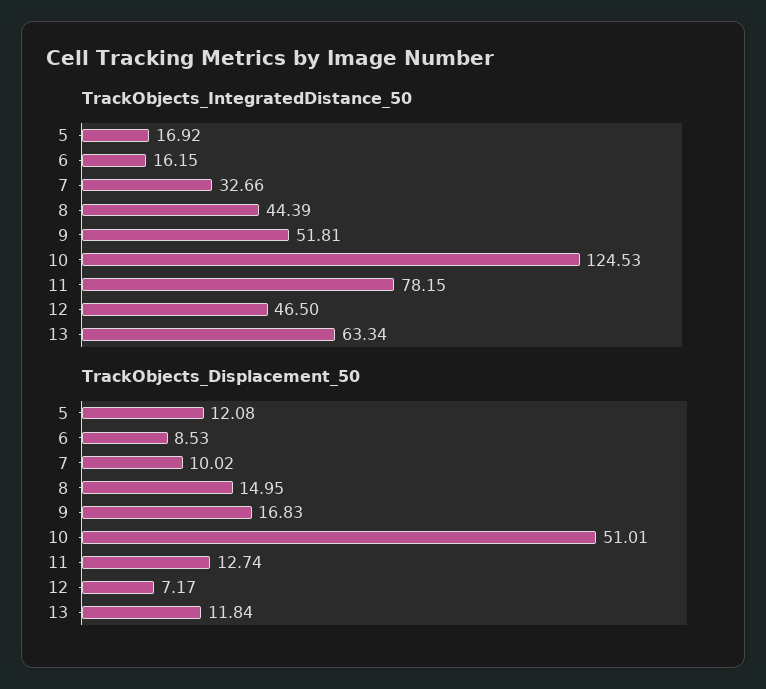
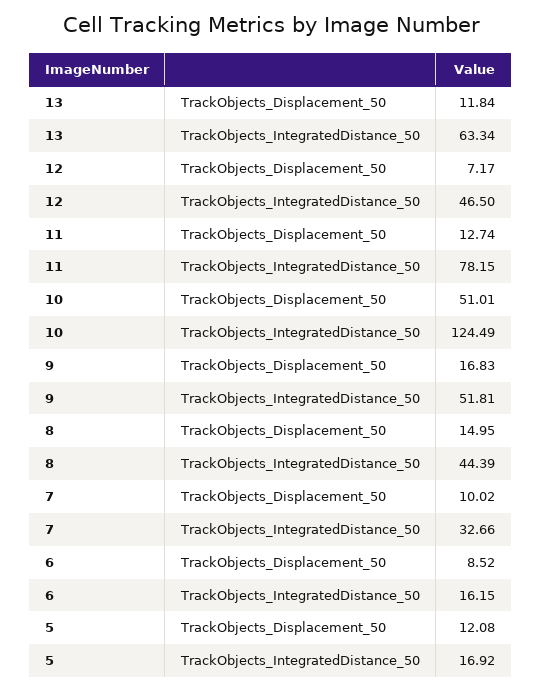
  {
    "TrackObjects_IntegratedDistance_50": {
      "5": 16.92,
      "6": 16.15,
      "7": 32.66,
      "8": 44.39,
      "9": 51.81,
-     "10": 124.53,
+     "10": 124.49,
      "11": 78.15,
      "12": 46.5,
      "13": 63.34
    },
    "TrackObjects_Displacement_50": {
      "5": 12.08,
-     "6": 8.53,
+     "6": 8.52,
      "7": 10.02,
      "8": 14.95,
      "9": 16.83,
      "10": 51.01,
      "11": 12.74,
      "12": 7.17,
      "13": 11.84
    }
  }

